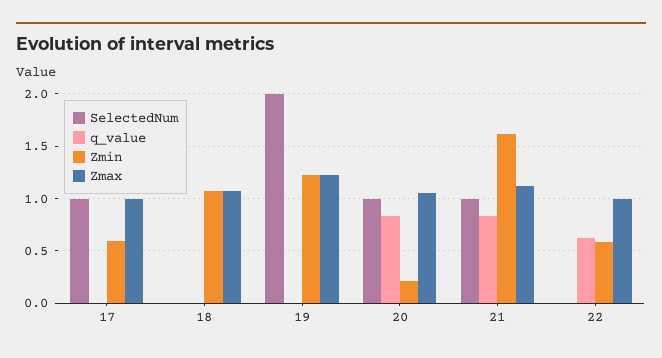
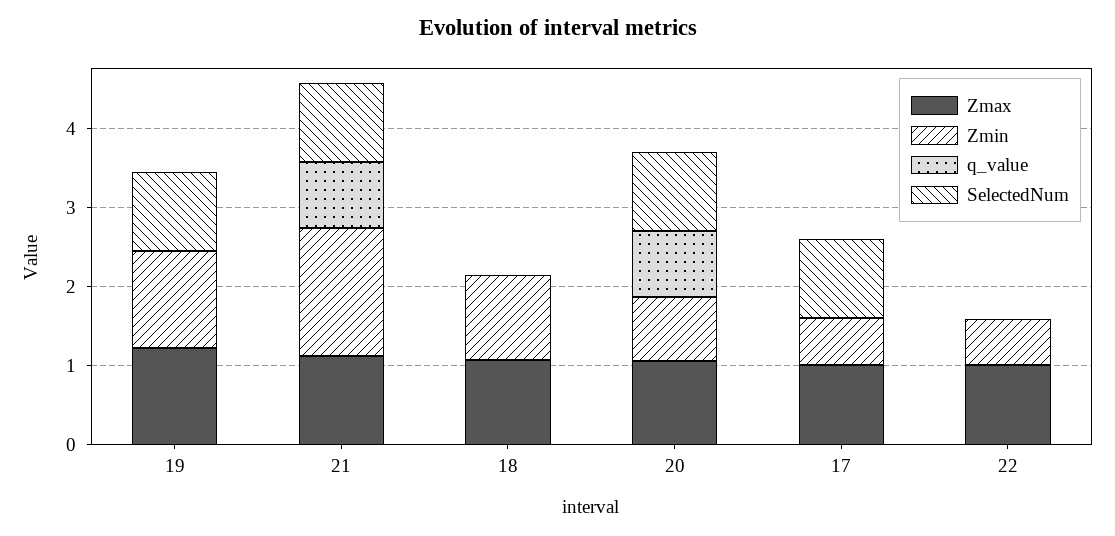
  {
    "SelectedNum": {
      "17": 1,
      "18": 0,
-     "19": 2,
+     "19": 1,
      "20": 1,
      "21": 1,
      "22": 0
    },
    "q_value": {
      "17": 0,
      "18": 0,
      "19": 0,
      "20": 0.8,
      "21": 0.8,
-     "22": 0.6
+     "22": 0
    },
    "Zmin": {
      "17": 0.6,
      "18": 1.1,
      "19": 1.2,
-     "20": 0.2,
+     "20": 0.8,
      "21": 1.6,
      "22": 0.6
    },
    "Zmax": {
      "17": 1,
      "18": 1.1,
      "19": 1.2,
      "20": 1.1,
      "21": 1.1,
      "22": 1
    }
  }

